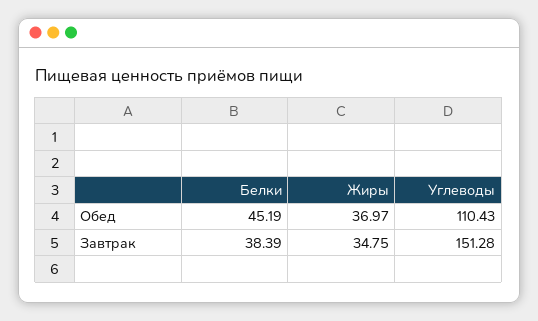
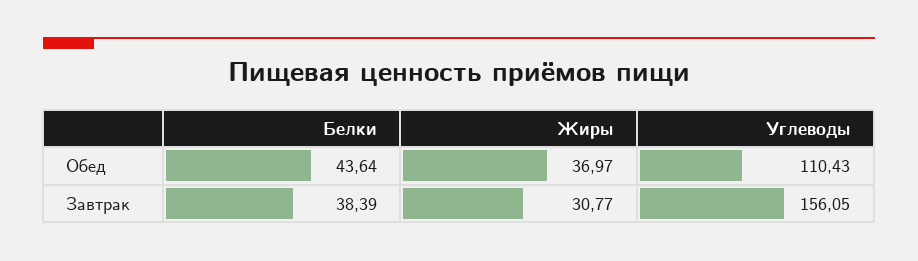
  {
    "Белки": {
-     "Обед": 45.19,
+     "Обед": 43.64,
      "Завтрак": 38.39
    },
    "Жиры": {
      "Обед": 36.97,
-     "Завтрак": 34.75
+     "Завтрак": 30.77
    },
    "Углеводы": {
      "Обед": 110.43,
-     "Завтрак": 151.28
+     "Завтрак": 156.05
    }
  }

